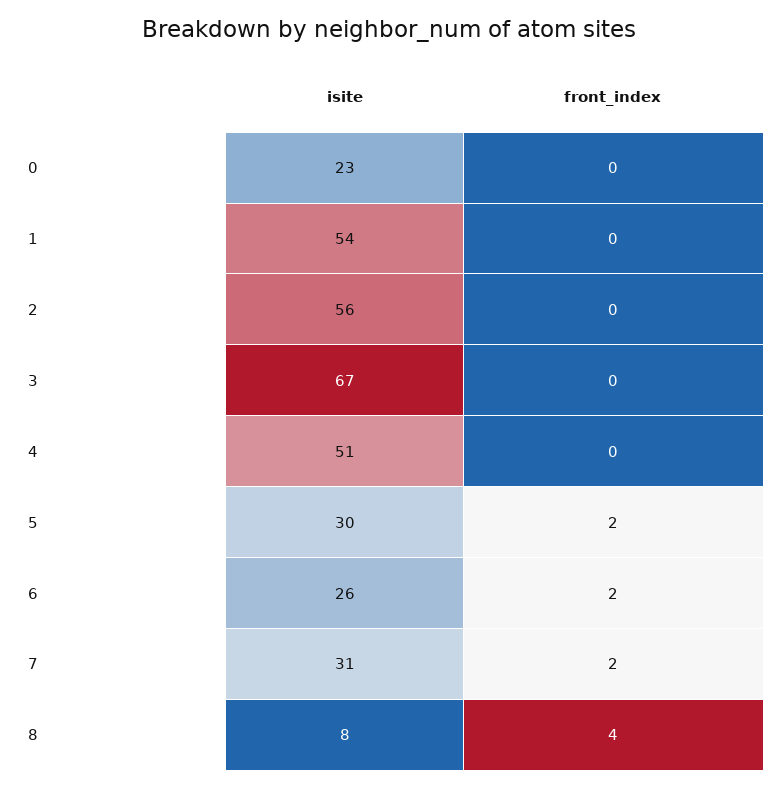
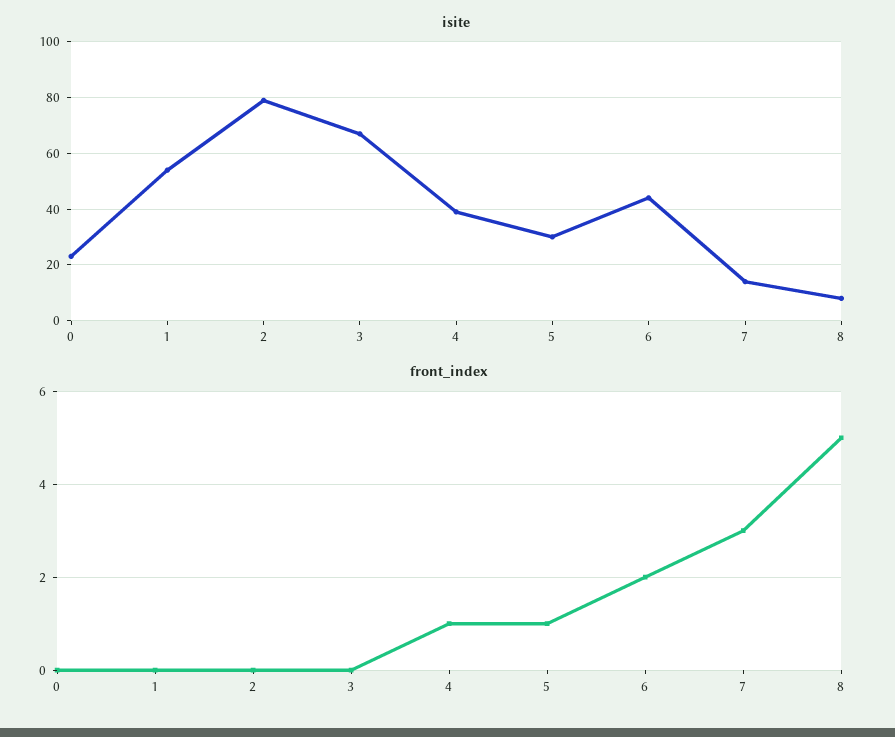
  {
    "isite": {
      "0": 23,
      "1": 54,
-     "2": 56,
+     "2": 80,
      "3": 67,
-     "4": 51,
+     "4": 40,
      "5": 30,
-     "6": 26,
+     "6": 45,
-     "7": 31,
+     "7": 15,
      "8": 8
    },
    "front_index": {
      "0": 0,
      "1": 0,
      "2": 0,
      "3": 0,
-     "4": 0,
+     "4": 1,
-     "5": 2,
+     "5": 1,
      "6": 2,
-     "7": 2,
+     "7": 3,
-     "8": 4
+     "8": 5
    }
  }

